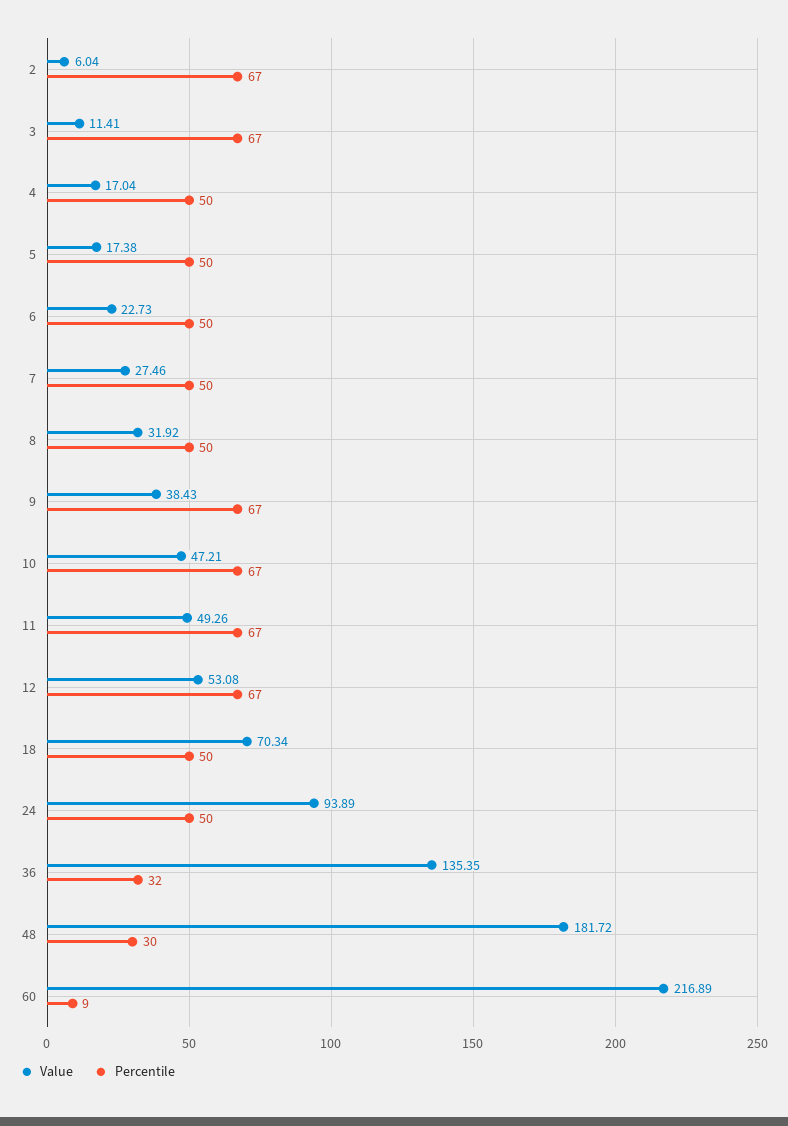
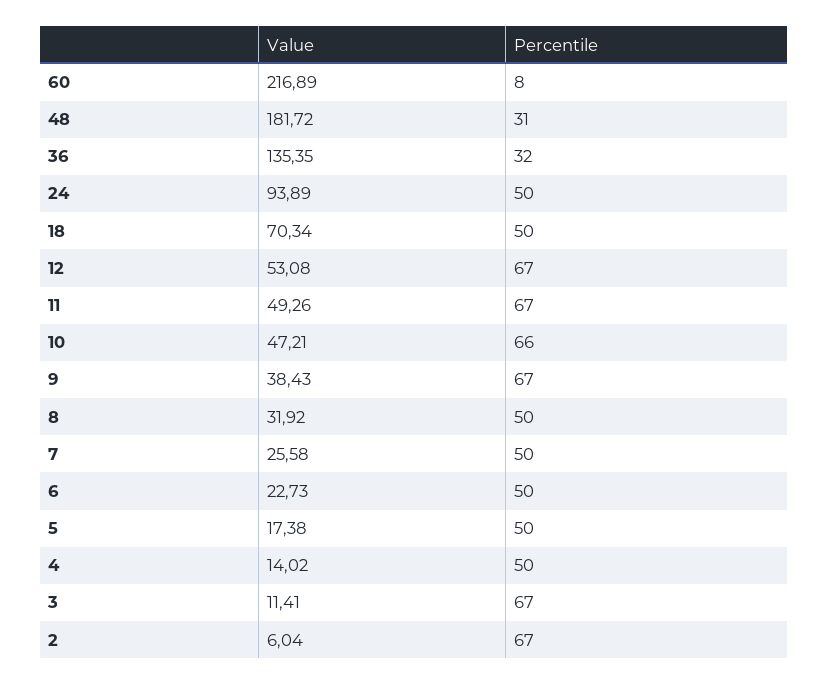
  {
    "Value": {
      "2": 6.04,
      "3": 11.41,
-     "4": 17.04,
+     "4": 14.02,
      "5": 17.38,
      "6": 22.73,
-     "7": 27.46,
+     "7": 25.58,
      "8": 31.92,
      "9": 38.43,
      "10": 47.21,
      "11": 49.26,
      "12": 53.08,
      "18": 70.34,
      "24": 93.89,
      "36": 135.35,
      "48": 181.72,
      "60": 216.89
    },
    "Percentile": {
      "2": 67,
      "3": 67,
      "4": 50,
      "5": 50,
      "6": 50,
      "7": 50,
      "8": 50,
      "9": 67,
-     "10": 67,
+     "10": 66,
      "11": 67,
      "12": 67,
      "18": 50,
      "24": 50,
      "36": 32,
-     "48": 30,
+     "48": 31,
-     "60": 9
+     "60": 8
    }
  }

